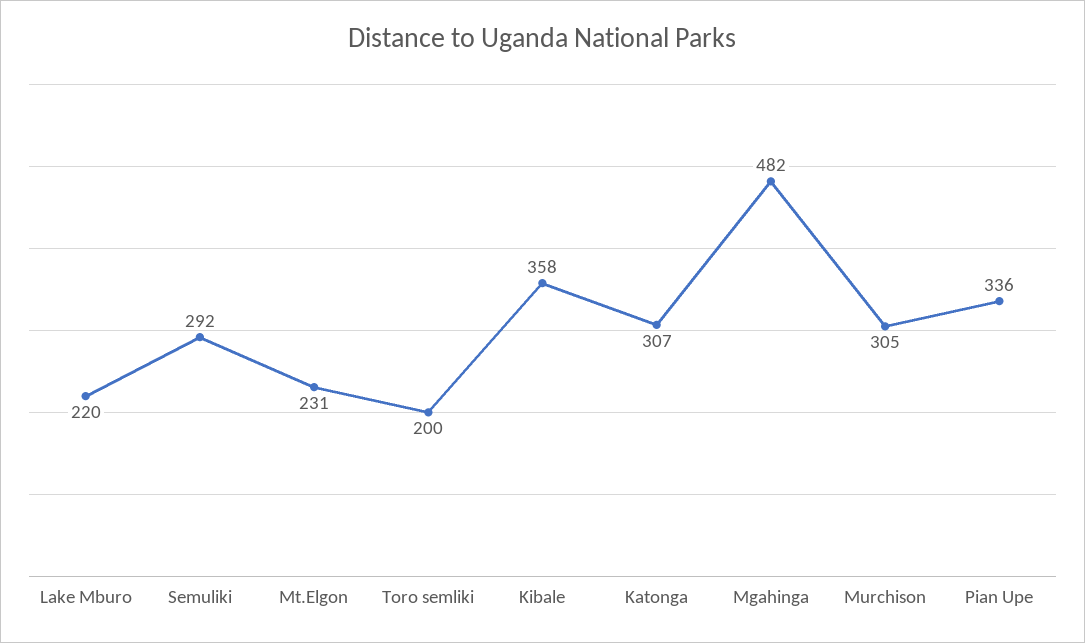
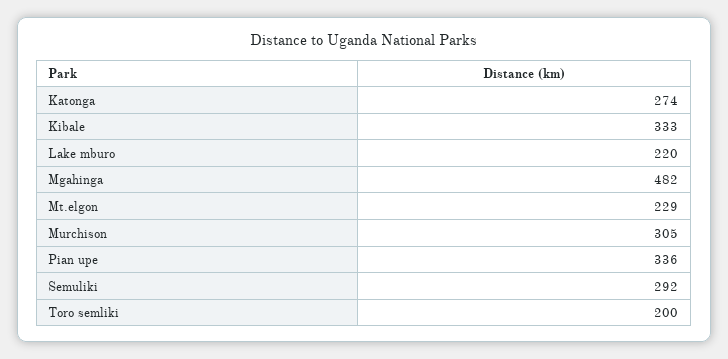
  {
    "Lake Mburo": 220,
    "Semuliki": 292,
-   "Mt.Elgon": 231,
+   "Mt.Elgon": 229,
    "Toro semliki": 200,
-   "Kibale": 358,
+   "Kibale": 333,
-   "Katonga": 307,
+   "Katonga": 274,
    "Mgahinga": 482,
    "Murchison": 305,
    "Pian Upe": 336
  }

